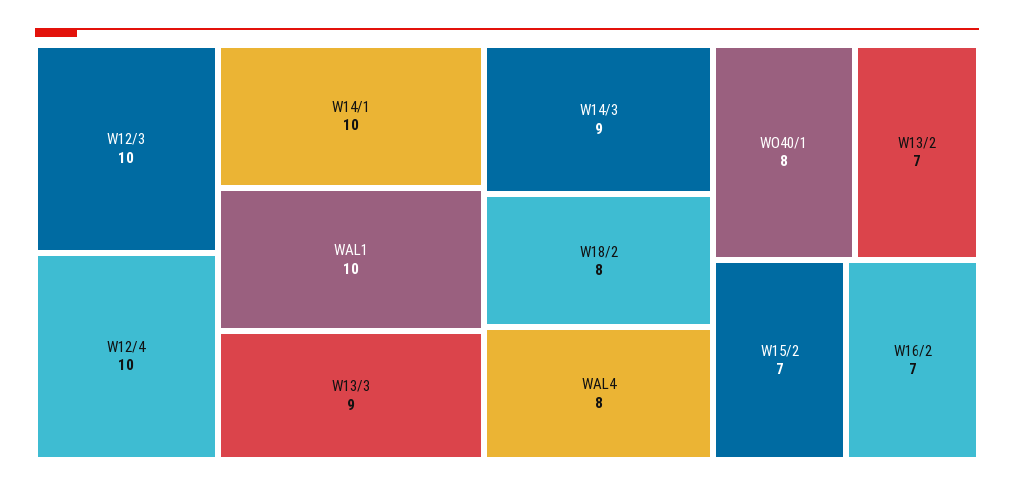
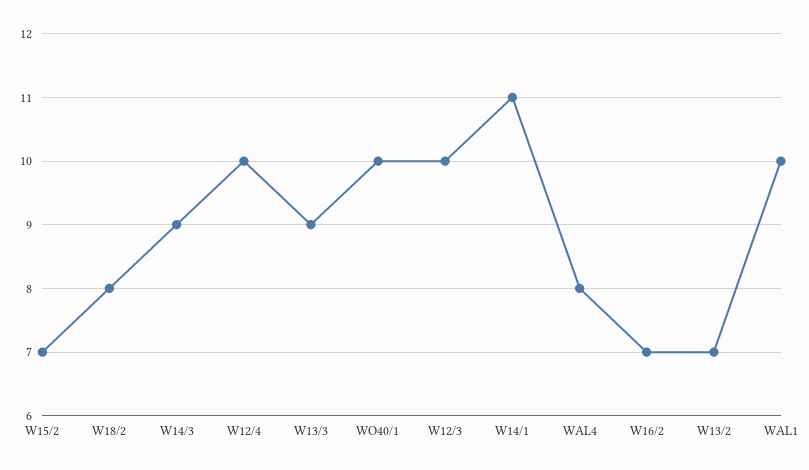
  {
    "W12/3": 10,
    "W12/4": 10,
-   "W14/1": 10,
+   "W14/1": 11,
    "WAL1": 10,
    "W13/3": 9,
    "W14/3": 9,
    "W18/2": 8,
    "WAL4": 8,
-   "WO40/1": 8,
+   "WO40/1": 10,
    "W13/2": 7,
    "W15/2": 7,
    "W16/2": 7
  }

